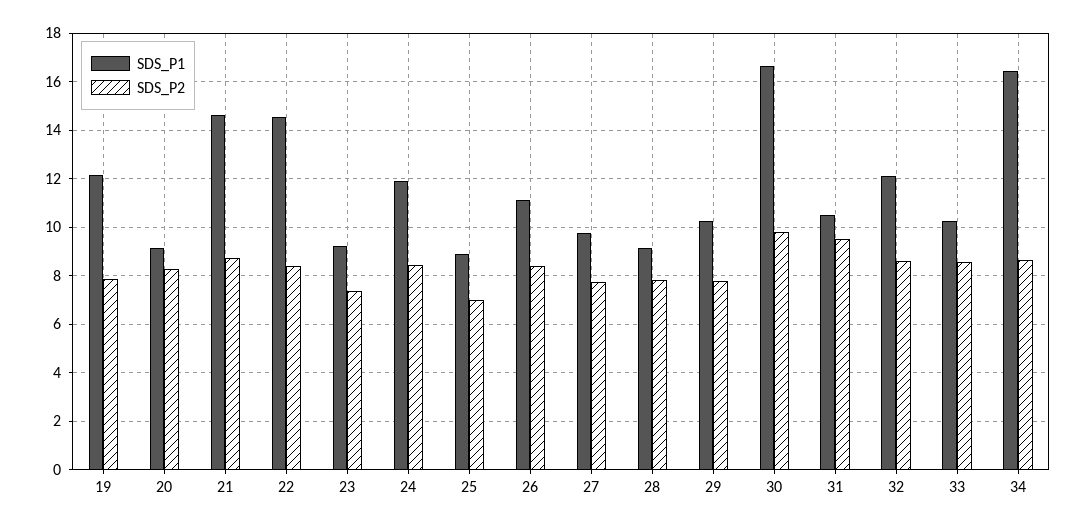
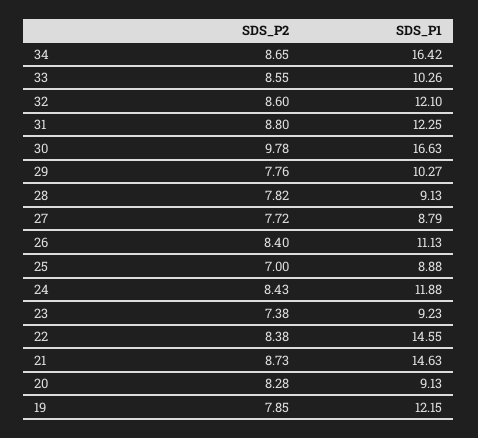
  {
    "SDS_P1": {
      "19": 12.15,
      "20": 9.13,
      "21": 14.63,
      "22": 14.55,
      "23": 9.23,
      "24": 11.88,
      "25": 8.88,
      "26": 11.13,
-     "27": 9.75,
+     "27": 8.79,
      "28": 9.13,
      "29": 10.27,
      "30": 16.63,
-     "31": 10.5,
+     "31": 12.25,
      "32": 12.1,
      "33": 10.26,
      "34": 16.42
    },
    "SDS_P2": {
      "19": 7.85,
      "20": 8.28,
      "21": 8.73,
      "22": 8.38,
      "23": 7.38,
      "24": 8.43,
      "25": 7,
      "26": 8.4,
      "27": 7.72,
      "28": 7.82,
      "29": 7.76,
      "30": 9.78,
-     "31": 9.5,
+     "31": 8.8,
      "32": 8.6,
      "33": 8.55,
      "34": 8.65
    }
  }

